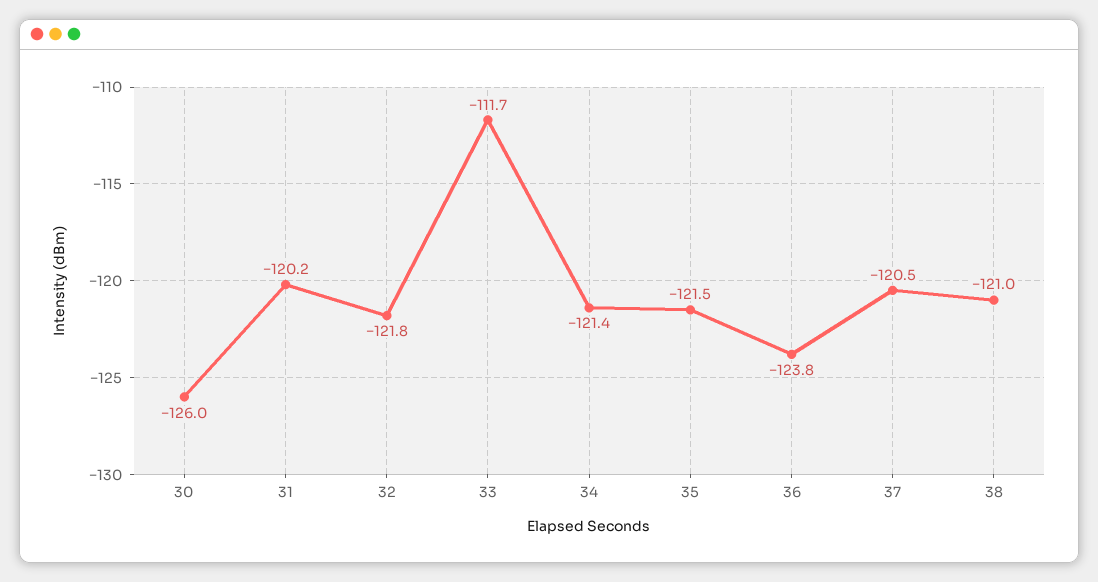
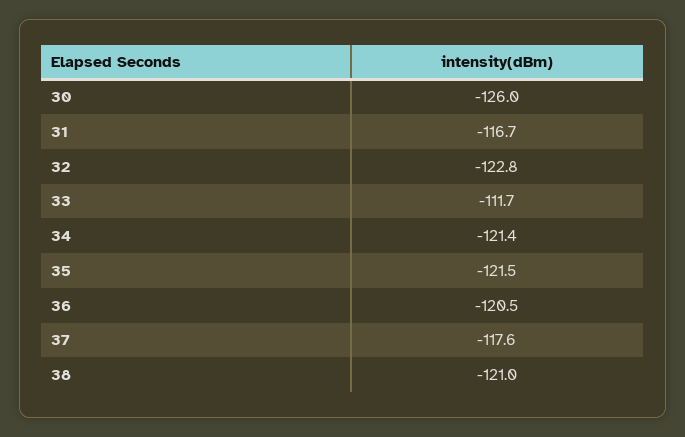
  {
    "30": -126,
-   "31": -120.2,
+   "31": -116.7,
-   "32": -121.8,
+   "32": -122.8,
    "33": -111.7,
    "34": -121.4,
    "35": -121.5,
-   "36": -123.8,
+   "36": -120.5,
-   "37": -120.5,
+   "37": -117.6,
    "38": -121
  }

